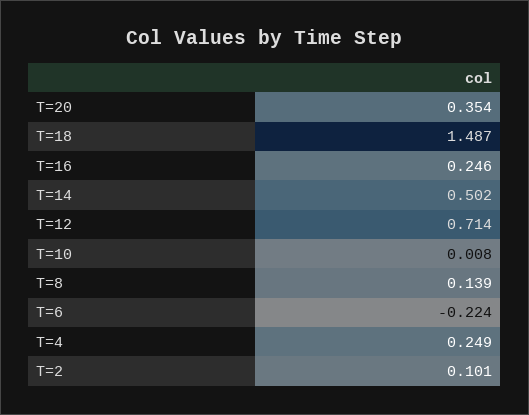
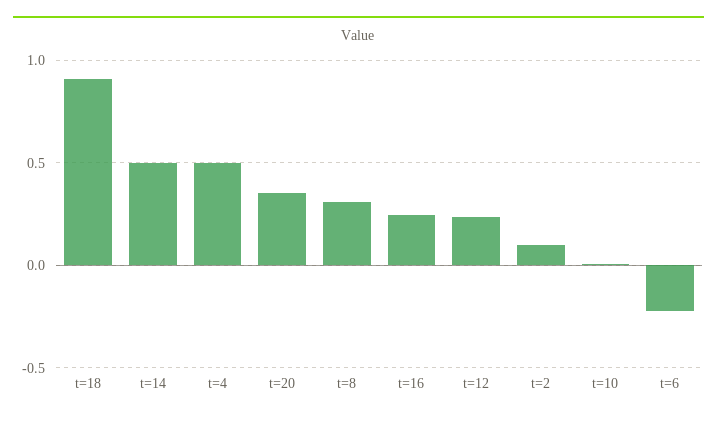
  {
    "T=20": 0.354,
-   "T=18": 1.487,
+   "T=18": 0.9,
    "T=16": 0.246,
    "T=14": 0.502,
-   "T=12": 0.714,
+   "T=12": 0.25,
    "T=10": 0.008,
-   "T=8": 0.139,
+   "T=8": 0.3,
    "T=6": -0.224,
-   "T=4": 0.249,
+   "T=4": 0.5,
    "T=2": 0.101
  }

